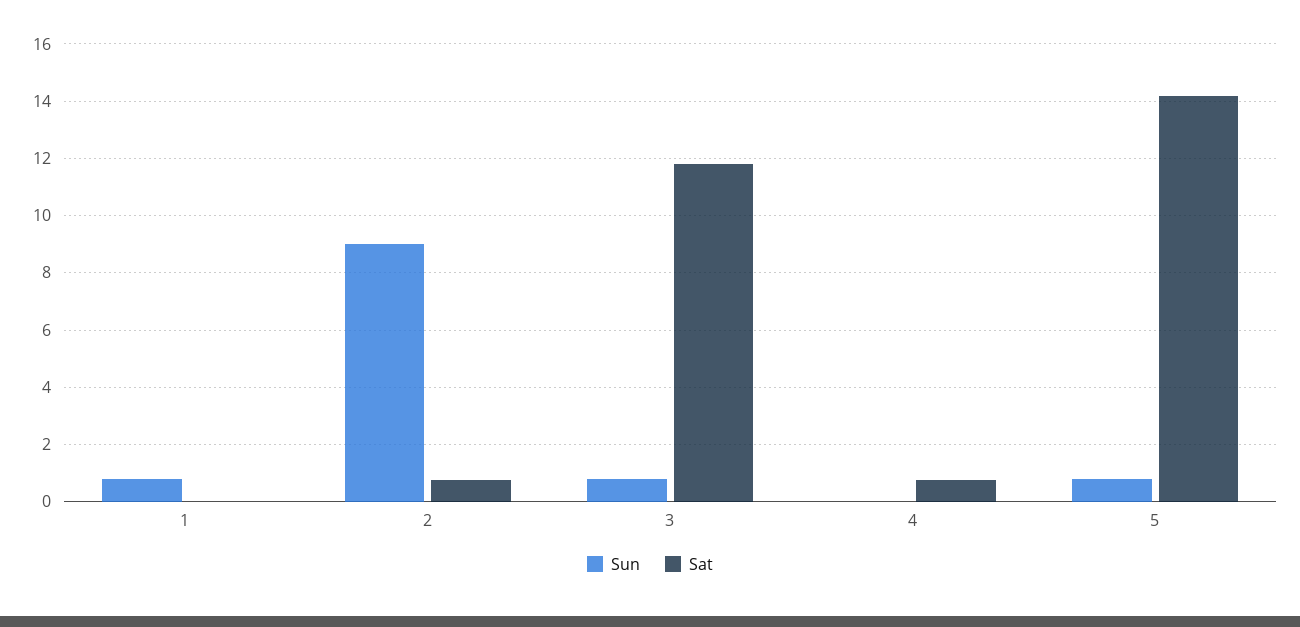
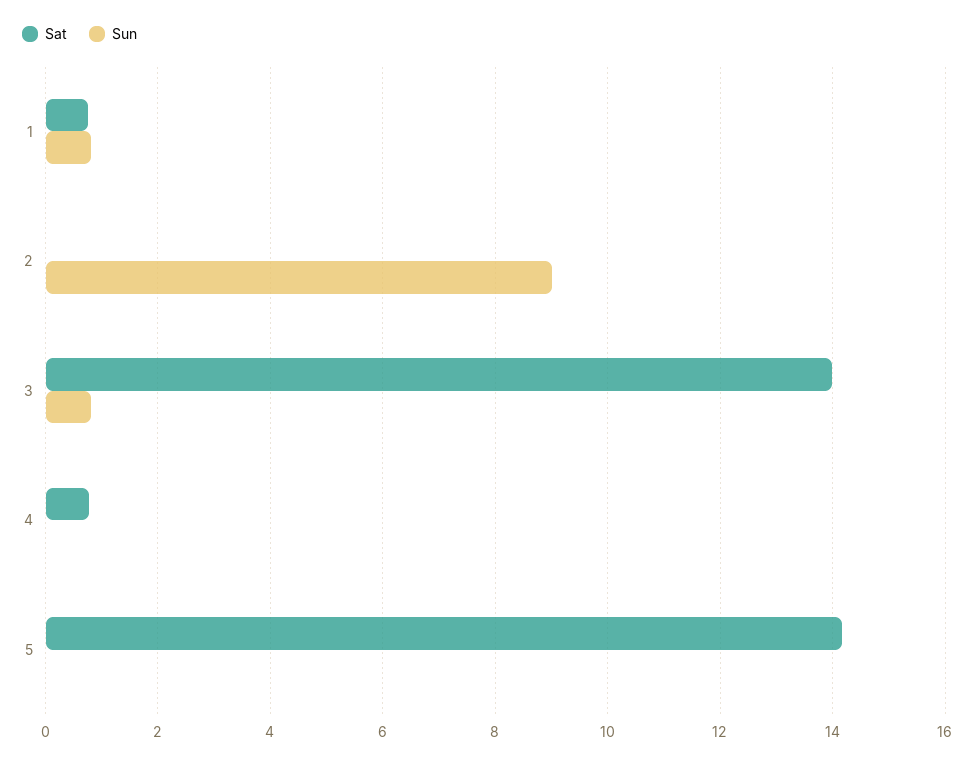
  {
    "Sun": {
      "1": 0.8,
      "2": 9,
      "3": 0.8,
      "4": 0,
-     "5": 0.75
+     "5": 0
    },
    "Sat": {
-     "1": 0,
+     "1": 0.8,
-     "2": 0.75,
+     "2": 0,
-     "3": 11.75,
+     "3": 14,
      "4": 0.8,
      "5": 14.2
    }
  }

